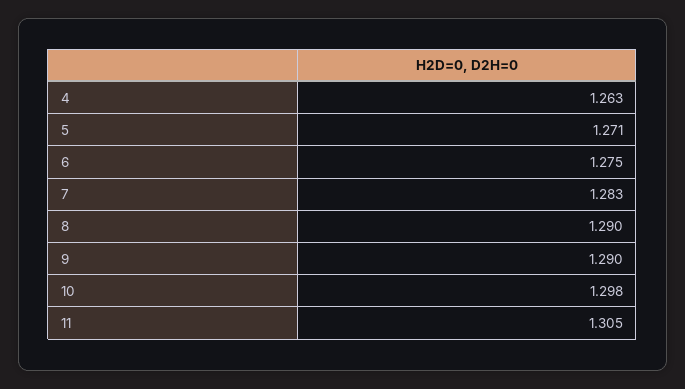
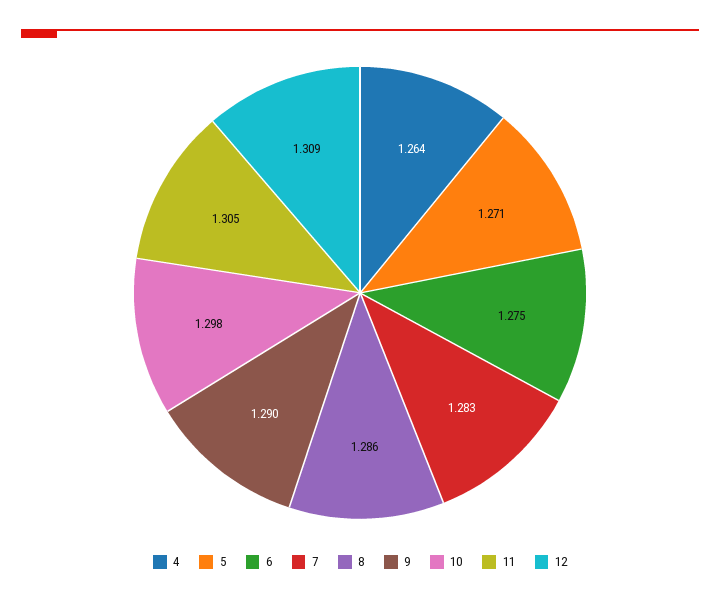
  {
-   "4": 1.263,
+   "4": 1.264,
    "5": 1.271,
    "6": 1.275,
    "7": 1.283,
-   "8": 1.29,
+   "8": 1.286,
    "9": 1.29,
    "10": 1.298,
-   "11": 1.305
+   "11": 1.305,
+   "12": 1.309
  }

